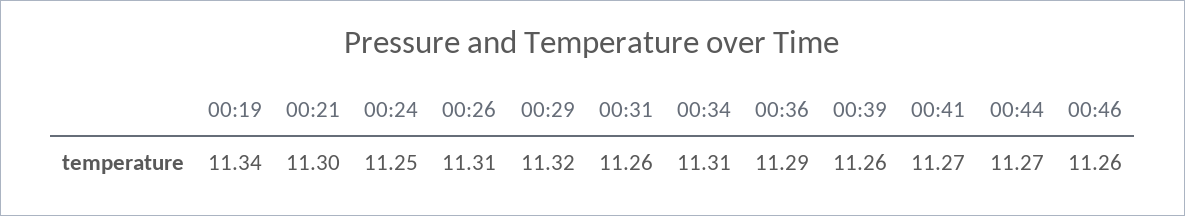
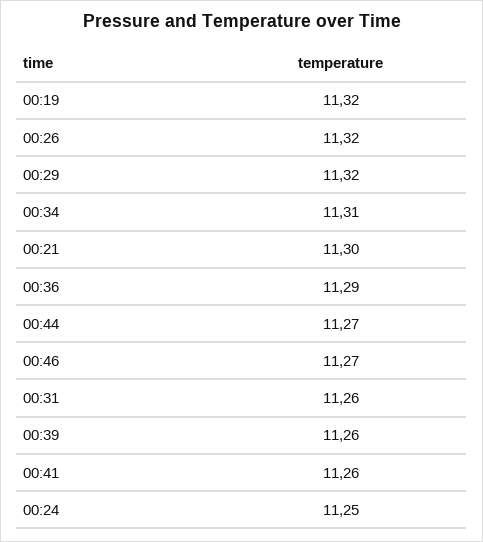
  {
-   "00:19": 11.34,
+   "00:19": 11.32,
    "00:21": 11.3,
    "00:24": 11.25,
-   "00:26": 11.31,
+   "00:26": 11.32,
    "00:29": 11.32,
    "00:31": 11.26,
    "00:34": 11.31,
    "00:36": 11.29,
    "00:39": 11.26,
-   "00:41": 11.27,
+   "00:41": 11.26,
    "00:44": 11.27,
-   "00:46": 11.26
+   "00:46": 11.27
  }

